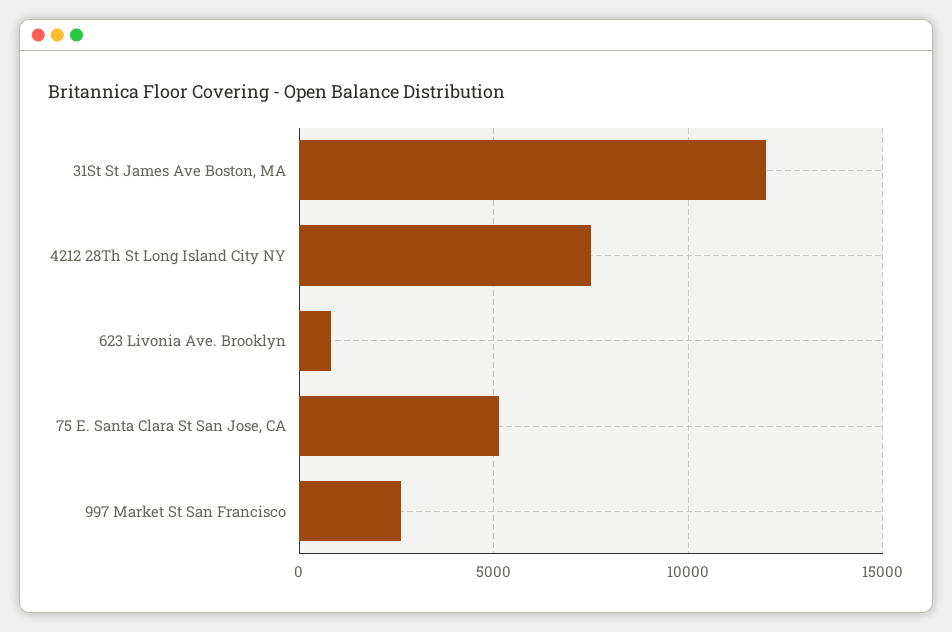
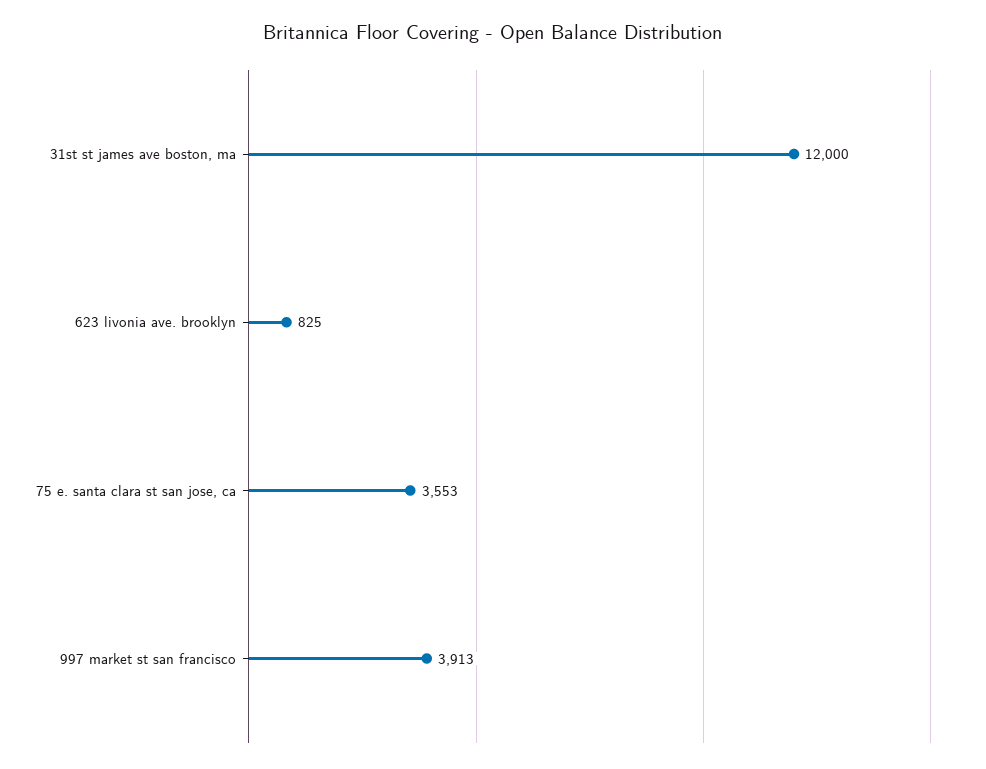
  {
    "31St St James Ave Boston, MA": 12000,
-   "4212 28Th St Long Island City NY": 7500,
    "623 Livonia Ave. Brooklyn": 825,
-   "75 E. Santa Clara St San Jose, CA": 5000,
+   "75 E. Santa Clara St San Jose, CA": 3553,
-   "997 Market St San Francisco": 2500
+   "997 Market St San Francisco": 3913
  }

